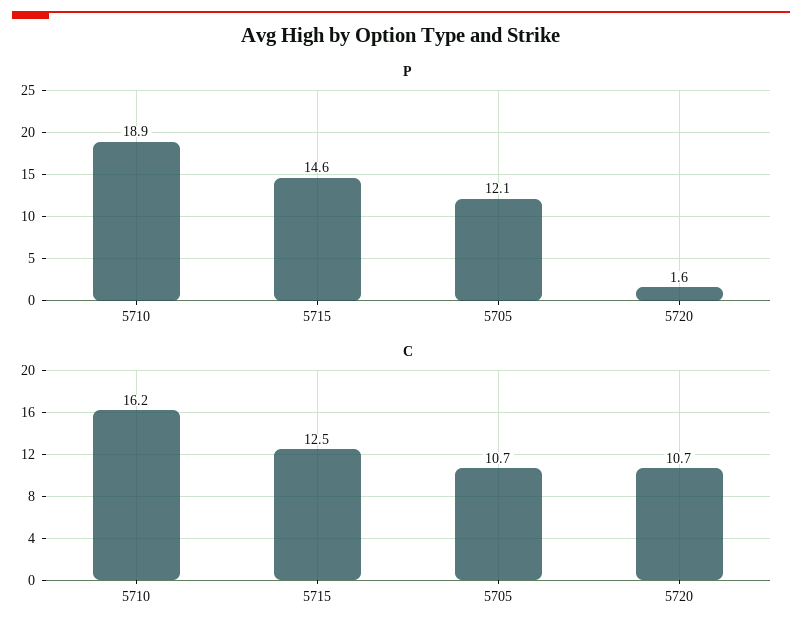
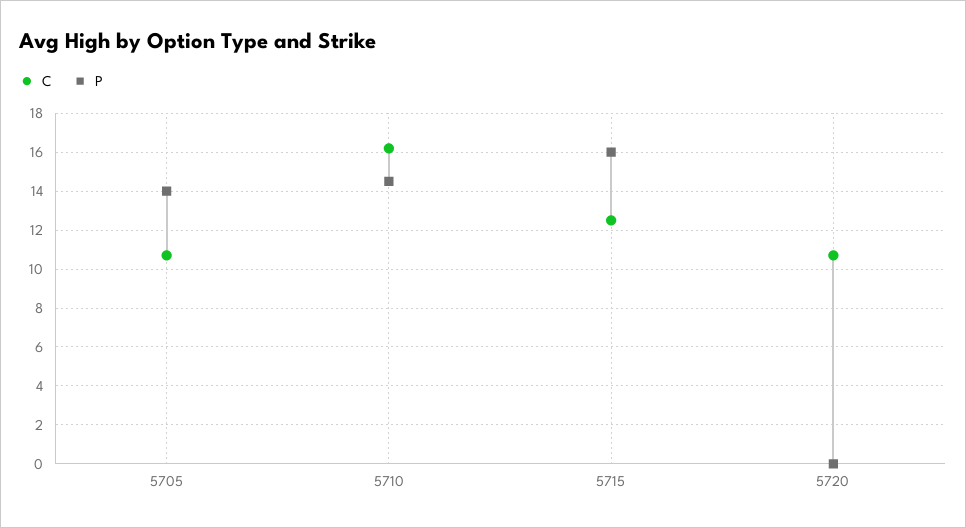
  {
    "P": {
-     "5710": 18.9,
+     "5710": 14.5,
-     "5715": 14.6,
+     "5715": 16,
-     "5705": 12.1,
+     "5705": 14,
-     "5720": 1.6
+     "5720": 0
    },
    "C": {
      "5710": 16.2,
      "5715": 12.5,
      "5705": 10.7,
      "5720": 10.7
    }
  }

